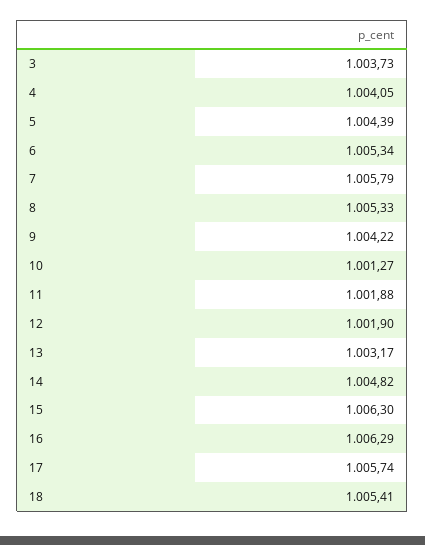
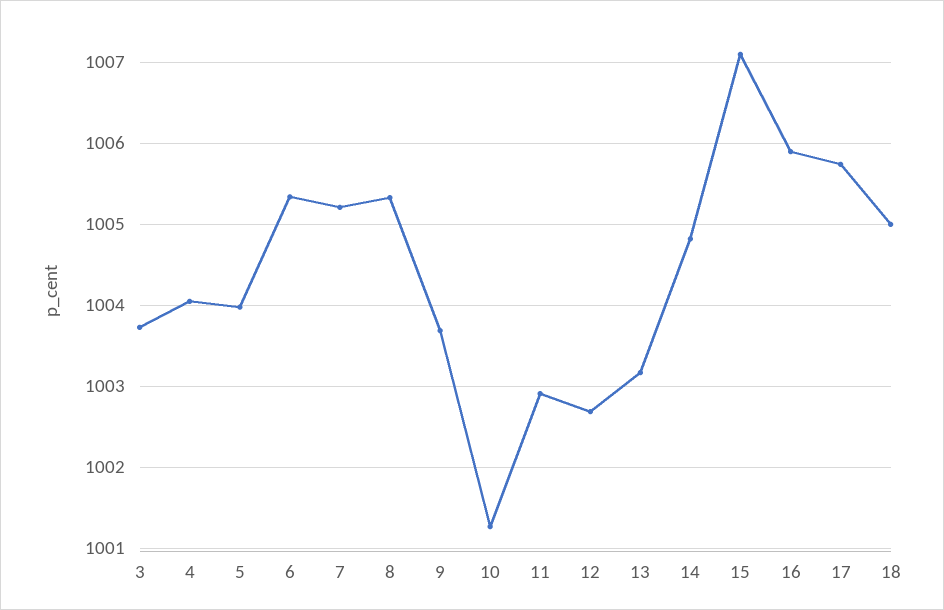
  {
    "3": 1003.73,
    "4": 1004.05,
-   "5": 1004.39,
+   "5": 1004,
    "6": 1005.34,
-   "7": 1005.79,
+   "7": 1005.2,
    "8": 1005.33,
-   "9": 1004.22,
+   "9": 1003.7,
    "10": 1001.27,
-   "11": 1001.88,
+   "11": 1002.9,
-   "12": 1001.9,
+   "12": 1002.7,
    "13": 1003.17,
    "14": 1004.82,
-   "15": 1006.3,
+   "15": 1007.1,
-   "16": 1006.29,
+   "16": 1005.9,
    "17": 1005.74,
-   "18": 1005.41
+   "18": 1005
  }

